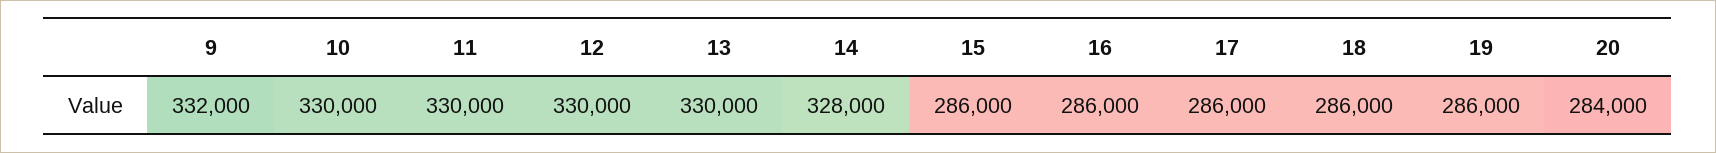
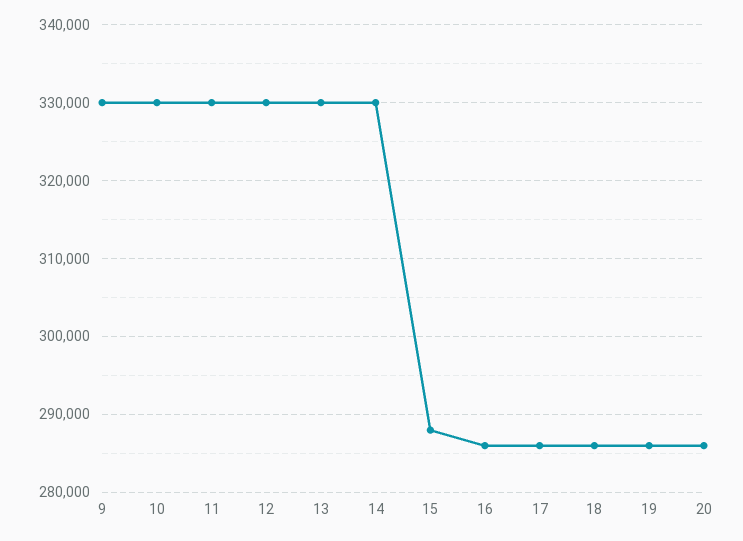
  {
-   "9": 332000,
+   "9": 330000,
    "10": 330000,
    "11": 330000,
    "12": 330000,
    "13": 330000,
-   "14": 328000,
+   "14": 330000,
-   "15": 286000,
+   "15": 288000,
    "16": 286000,
    "17": 286000,
    "18": 286000,
    "19": 286000,
-   "20": 284000
+   "20": 286000
  }

